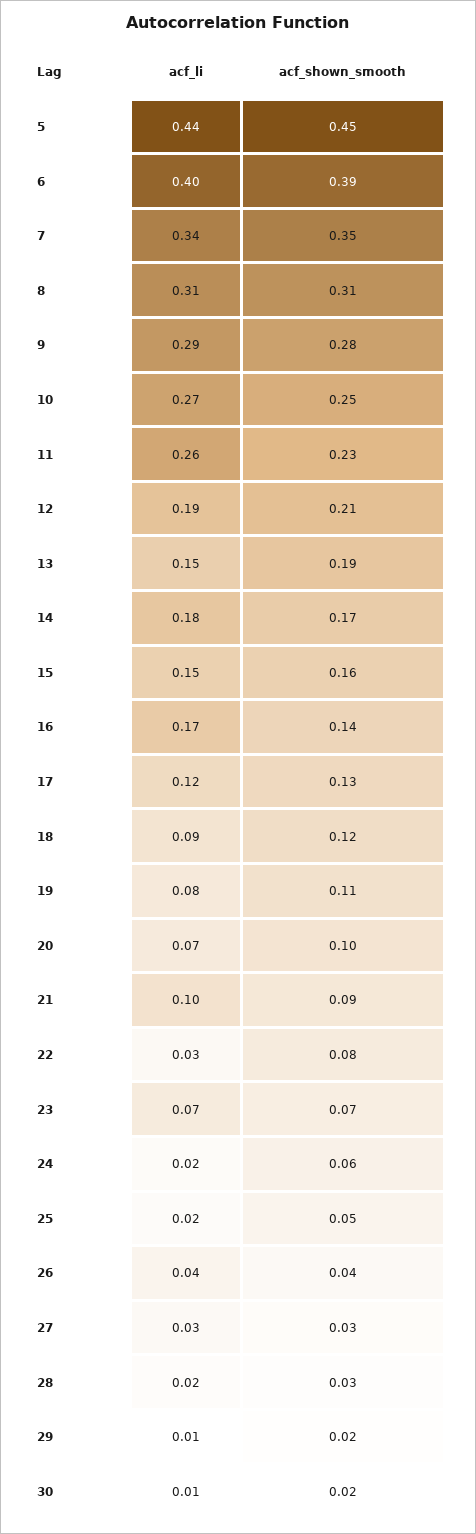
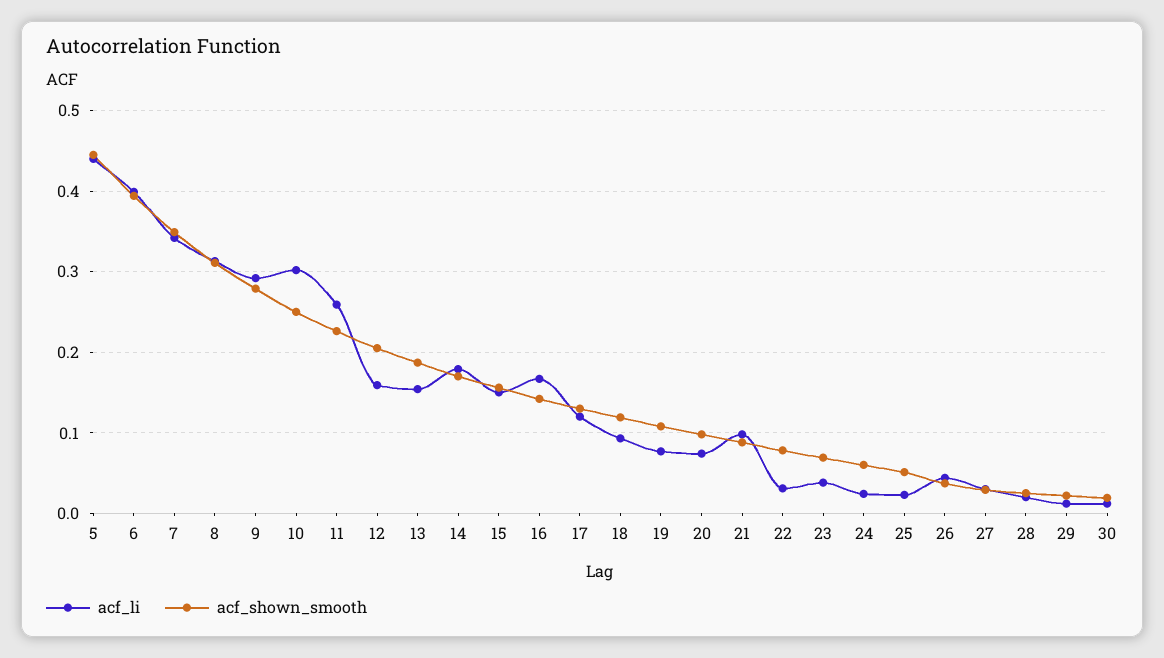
  {
    "acf_li": {
      "5": 0.44,
      "6": 0.4,
      "7": 0.34,
      "8": 0.31,
      "9": 0.29,
-     "10": 0.27,
+     "10": 0.3,
      "11": 0.26,
-     "12": 0.19,
+     "12": 0.16,
      "13": 0.15,
      "14": 0.18,
      "15": 0.15,
      "16": 0.17,
      "17": 0.12,
      "18": 0.09,
      "19": 0.08,
      "20": 0.07,
      "21": 0.1,
      "22": 0.03,
-     "23": 0.07,
+     "23": 0.04,
      "24": 0.02,
      "25": 0.02,
      "26": 0.04,
      "27": 0.03,
      "28": 0.02,
      "29": 0.01,
      "30": 0.01
    },
    "acf_shown_smooth": {
      "5": 0.45,
      "6": 0.39,
      "7": 0.35,
      "8": 0.31,
      "9": 0.28,
      "10": 0.25,
      "11": 0.23,
      "12": 0.21,
      "13": 0.19,
      "14": 0.17,
      "15": 0.16,
      "16": 0.14,
      "17": 0.13,
      "18": 0.12,
      "19": 0.11,
      "20": 0.1,
      "21": 0.09,
      "22": 0.08,
      "23": 0.07,
      "24": 0.06,
      "25": 0.05,
      "26": 0.04,
      "27": 0.03,
      "28": 0.03,
      "29": 0.02,
      "30": 0.02
    }
  }

